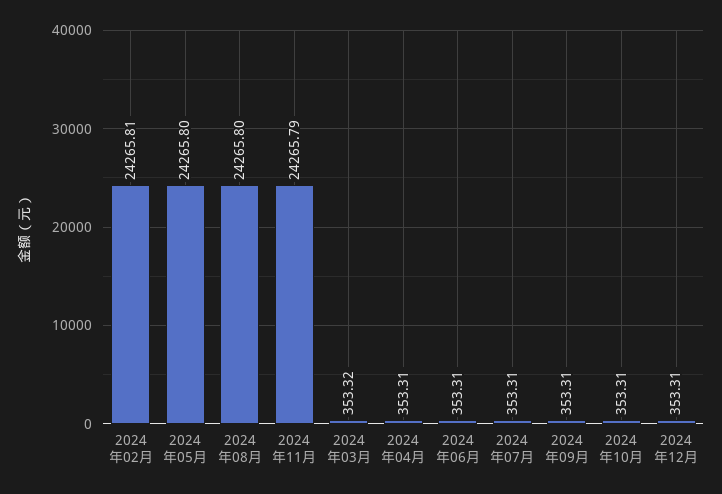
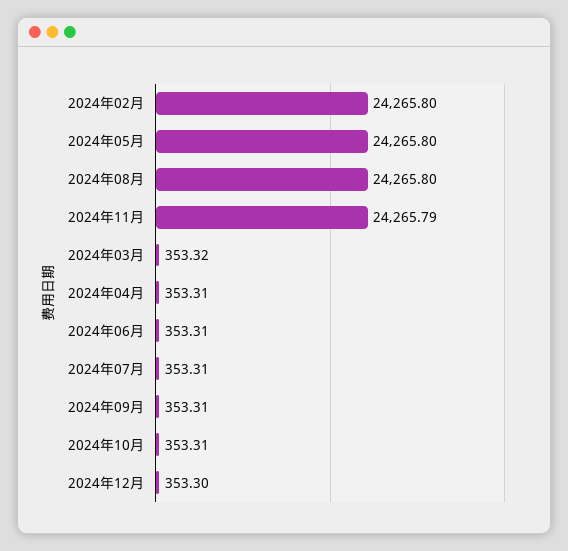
  {
-   "2024年02月": 24265.81,
+   "2024年02月": 24265.8,
    "2024年05月": 24265.8,
    "2024年08月": 24265.8,
    "2024年11月": 24265.79,
    "2024年03月": 353.32,
    "2024年04月": 353.31,
    "2024年06月": 353.31,
    "2024年07月": 353.31,
    "2024年09月": 353.31,
    "2024年10月": 353.31,
-   "2024年12月": 353.31
+   "2024年12月": 353.3
  }

